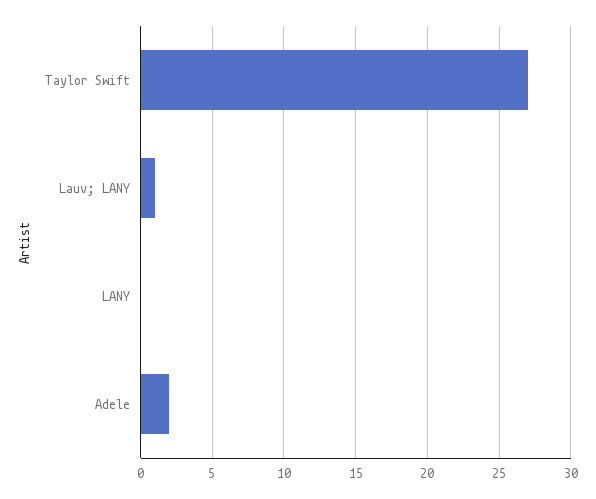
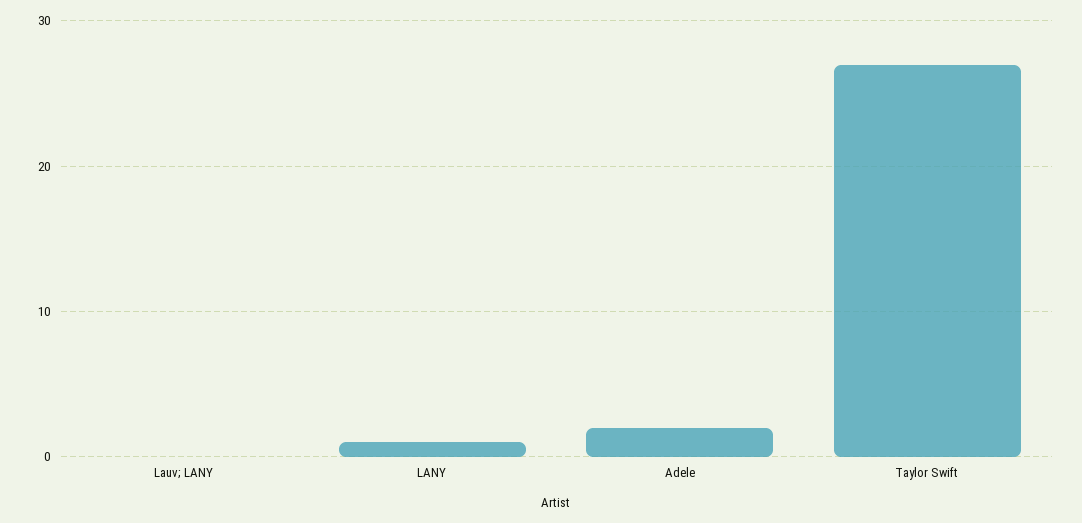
  {
    "Taylor Swift": 27,
-   "Lauv; LANY": 1,
+   "Lauv; LANY": 0,
-   "LANY": 0,
+   "LANY": 1,
    "Adele": 2
  }

